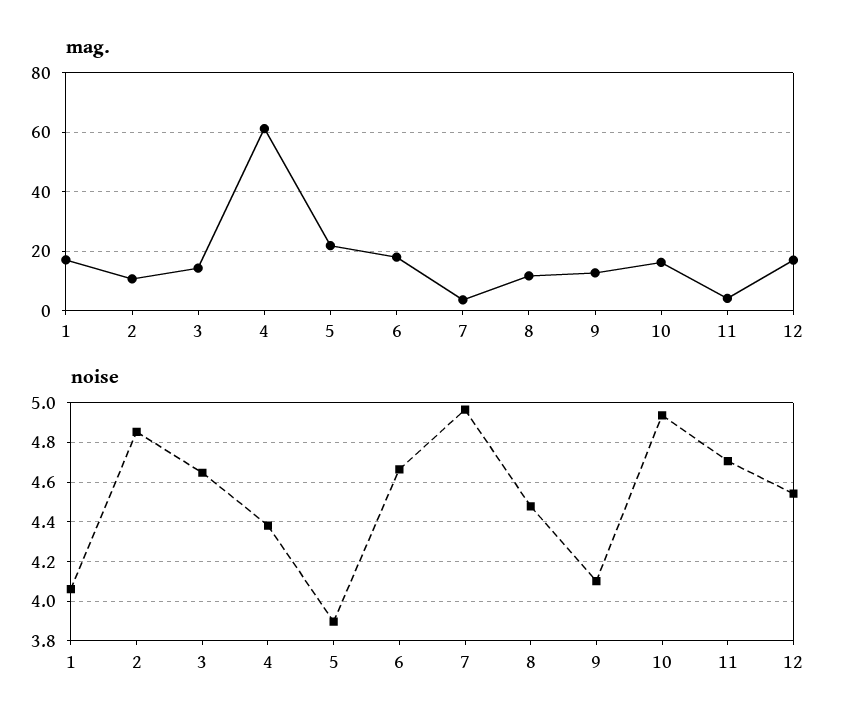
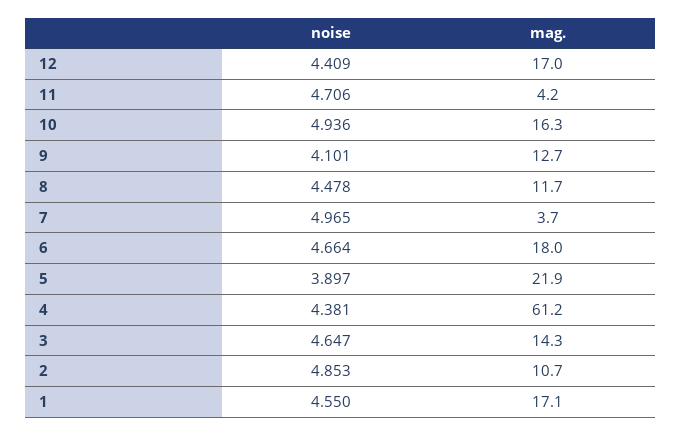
  {
    "mag.": {
      "1": 17.1,
      "2": 10.7,
      "3": 14.3,
      "4": 61.2,
      "5": 21.9,
      "6": 18,
      "7": 3.7,
      "8": 11.7,
      "9": 12.7,
      "10": 16.3,
      "11": 4.2,
      "12": 17
    },
    "noise": {
-     "1": 4.05,
+     "1": 4.55,
      "2": 4.853,
      "3": 4.647,
      "4": 4.381,
      "5": 3.897,
      "6": 4.664,
      "7": 4.965,
      "8": 4.478,
      "9": 4.101,
      "10": 4.936,
      "11": 4.706,
-     "12": 4.55
+     "12": 4.409
    }
  }

